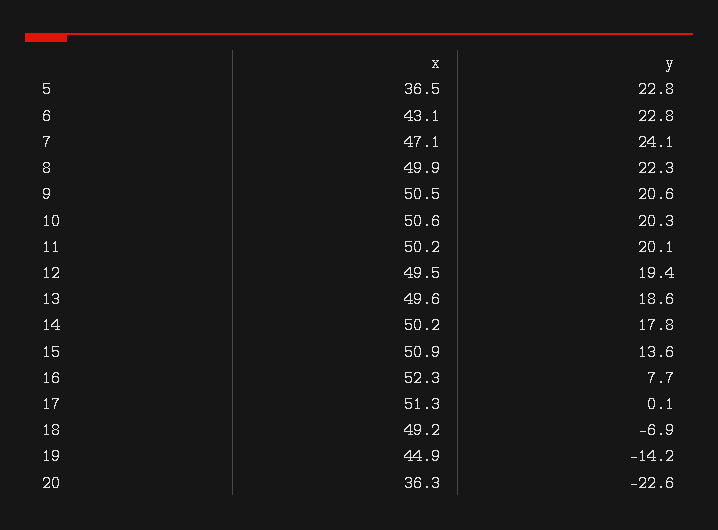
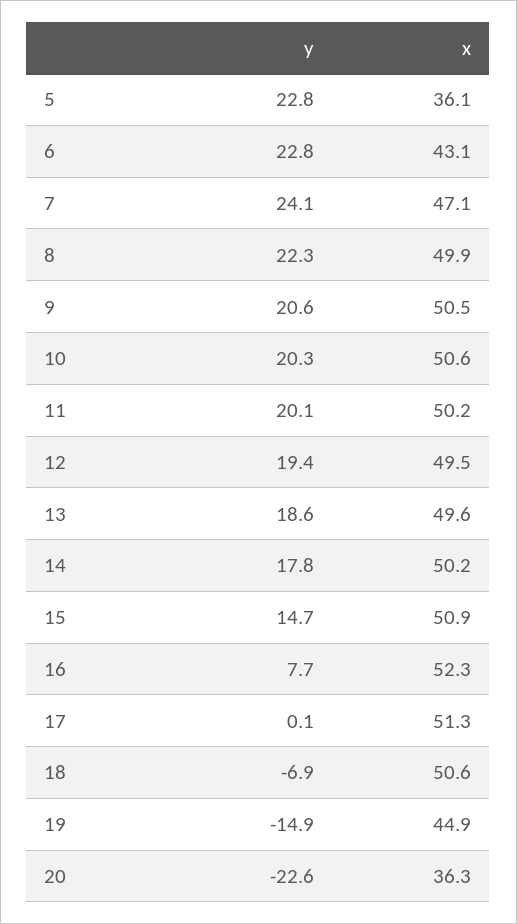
  {
    "x": {
-     "5": 36.5,
+     "5": 36.1,
      "6": 43.1,
      "7": 47.1,
      "8": 49.9,
      "9": 50.5,
      "10": 50.6,
      "11": 50.2,
      "12": 49.5,
      "13": 49.6,
      "14": 50.2,
      "15": 50.9,
      "16": 52.3,
      "17": 51.3,
-     "18": 49.2,
+     "18": 50.6,
      "19": 44.9,
      "20": 36.3
    },
    "y": {
      "5": 22.8,
      "6": 22.8,
      "7": 24.1,
      "8": 22.3,
      "9": 20.6,
      "10": 20.3,
      "11": 20.1,
      "12": 19.4,
      "13": 18.6,
      "14": 17.8,
-     "15": 13.6,
+     "15": 14.7,
      "16": 7.7,
      "17": 0.1,
      "18": -6.9,
-     "19": -14.2,
+     "19": -14.9,
      "20": -22.6
    }
  }

